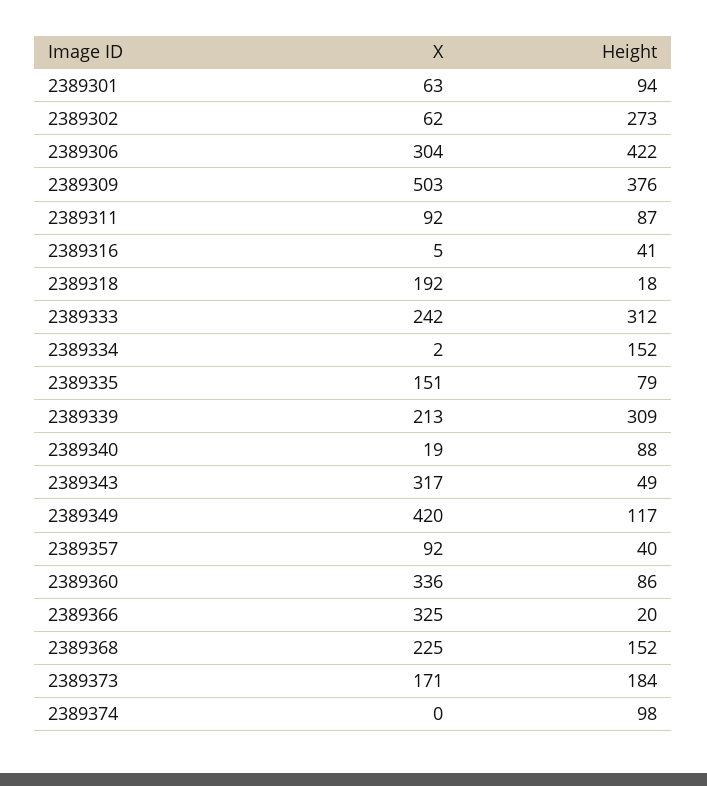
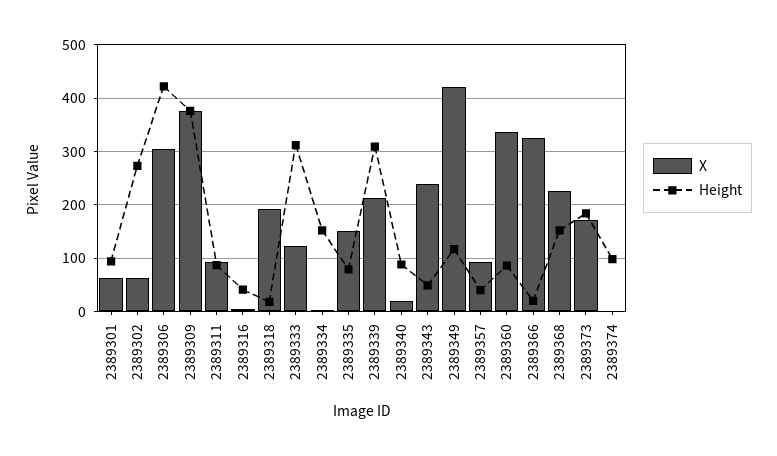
  {
    "X": {
      "2389301": 63,
      "2389302": 62,
      "2389306": 304,
-     "2389309": 503,
+     "2389309": 380,
      "2389311": 92,
      "2389316": 5,
      "2389318": 192,
-     "2389333": 242,
+     "2389333": 120,
      "2389334": 2,
      "2389335": 151,
      "2389339": 213,
      "2389340": 19,
-     "2389343": 317,
+     "2389343": 240,
      "2389349": 420,
      "2389357": 92,
      "2389360": 336,
      "2389366": 325,
      "2389368": 225,
      "2389373": 171,
      "2389374": 0
    },
    "Height": {
      "2389301": 94,
      "2389302": 273,
      "2389306": 422,
      "2389309": 376,
      "2389311": 87,
      "2389316": 41,
      "2389318": 18,
      "2389333": 312,
      "2389334": 152,
      "2389335": 79,
      "2389339": 309,
      "2389340": 88,
      "2389343": 49,
      "2389349": 117,
      "2389357": 40,
      "2389360": 86,
      "2389366": 20,
      "2389368": 152,
      "2389373": 184,
      "2389374": 98
    }
  }

